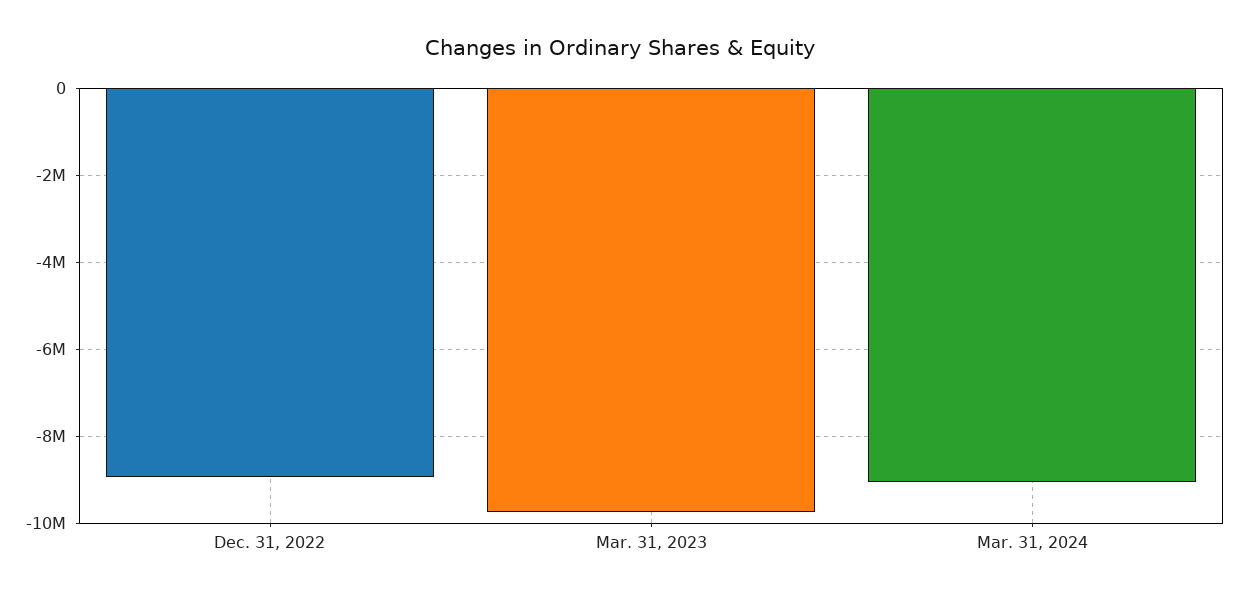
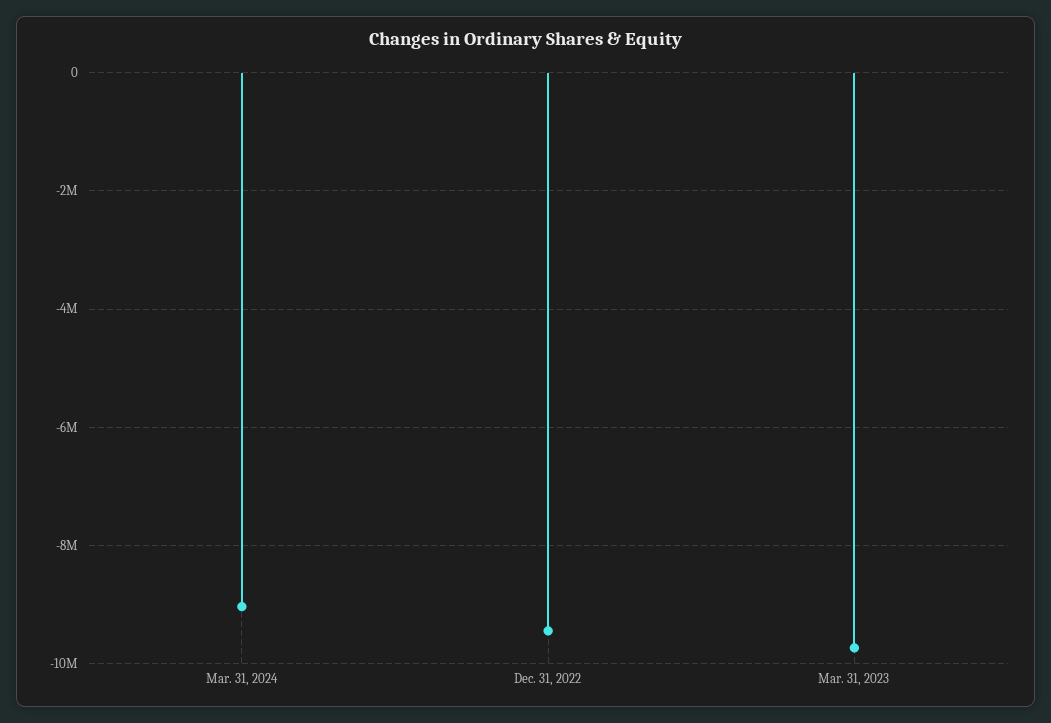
  {
-   "Dec. 31, 2022": -9000000,
+   "Dec. 31, 2022": -9400000,
    "Mar. 31, 2023": -9800000,
    "Mar. 31, 2024": -9000000
  }

